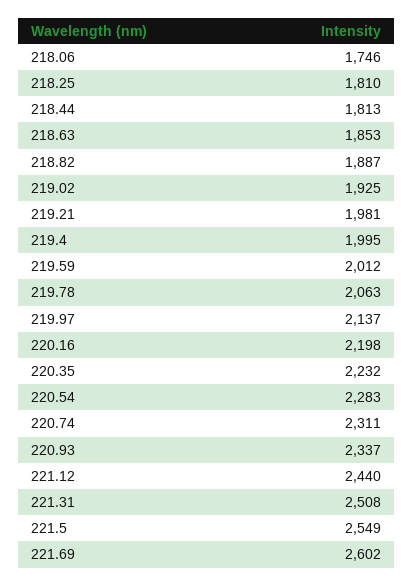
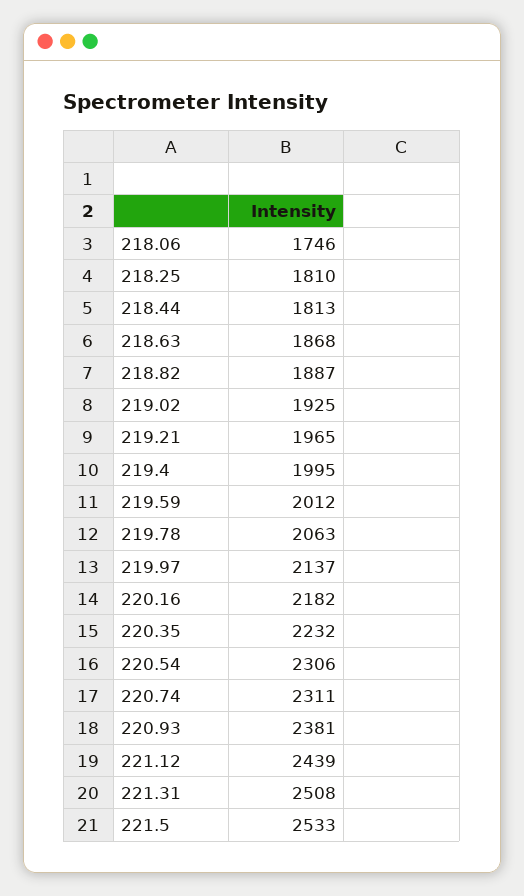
  {
    "218.06": 1746,
    "218.25": 1810,
    "218.44": 1813,
-   "218.63": 1853,
+   "218.63": 1868,
    "218.82": 1887,
    "219.02": 1925,
-   "219.21": 1981,
+   "219.21": 1965,
    "219.4": 1995,
    "219.59": 2012,
    "219.78": 2063,
    "219.97": 2137,
-   "220.16": 2198,
+   "220.16": 2182,
    "220.35": 2232,
-   "220.54": 2283,
+   "220.54": 2306,
    "220.74": 2311,
-   "220.93": 2337,
+   "220.93": 2381,
-   "221.12": 2440,
+   "221.12": 2439,
    "221.31": 2508,
-   "221.5": 2549,
+   "221.5": 2533
-   "221.69": 2602
  }

